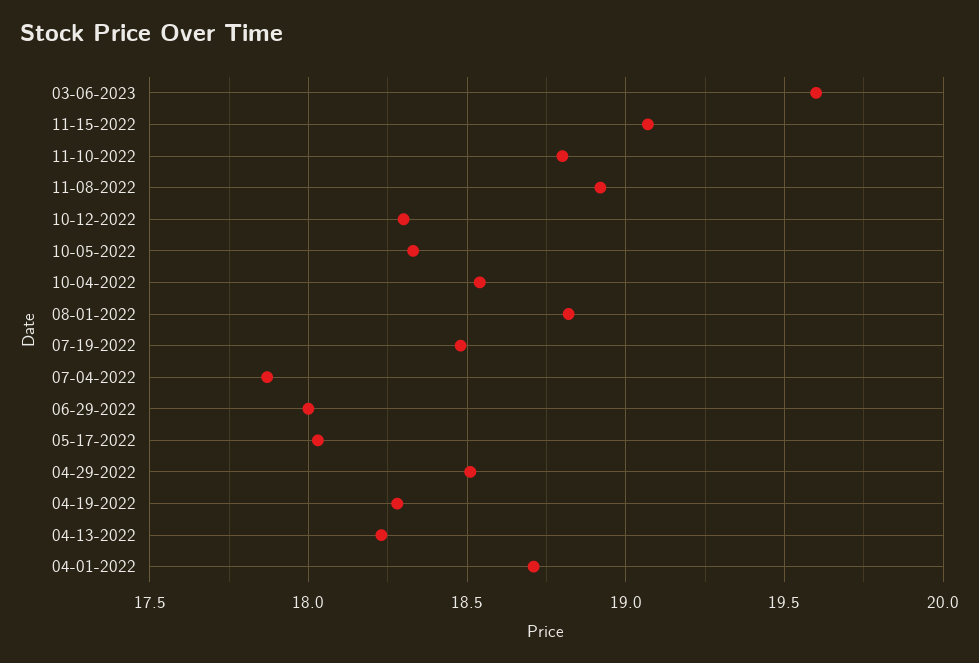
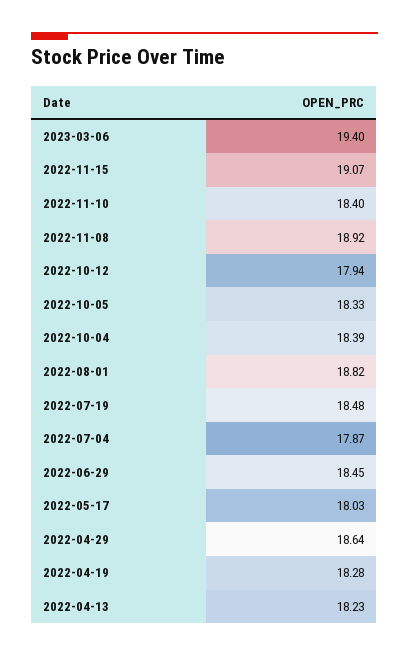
  {
-   "03-06-2023": 19.6,
+   "03-06-2023": 19.4,
    "11-15-2022": 19.07,
-   "11-10-2022": 18.8,
+   "11-10-2022": 18.4,
    "11-08-2022": 18.92,
-   "10-12-2022": 18.3,
+   "10-12-2022": 17.94,
    "10-05-2022": 18.33,
-   "10-04-2022": 18.55,
+   "10-04-2022": 18.39,
    "08-01-2022": 18.82,
    "07-19-2022": 18.48,
    "07-04-2022": 17.87,
-   "06-29-2022": 18,
+   "06-29-2022": 18.45,
    "05-17-2022": 18.03,
-   "04-29-2022": 18.5,
+   "04-29-2022": 18.64,
    "04-19-2022": 18.28,
-   "04-13-2022": 18.23,
+   "04-13-2022": 18.23
-   "04-01-2022": 18.7
  }

